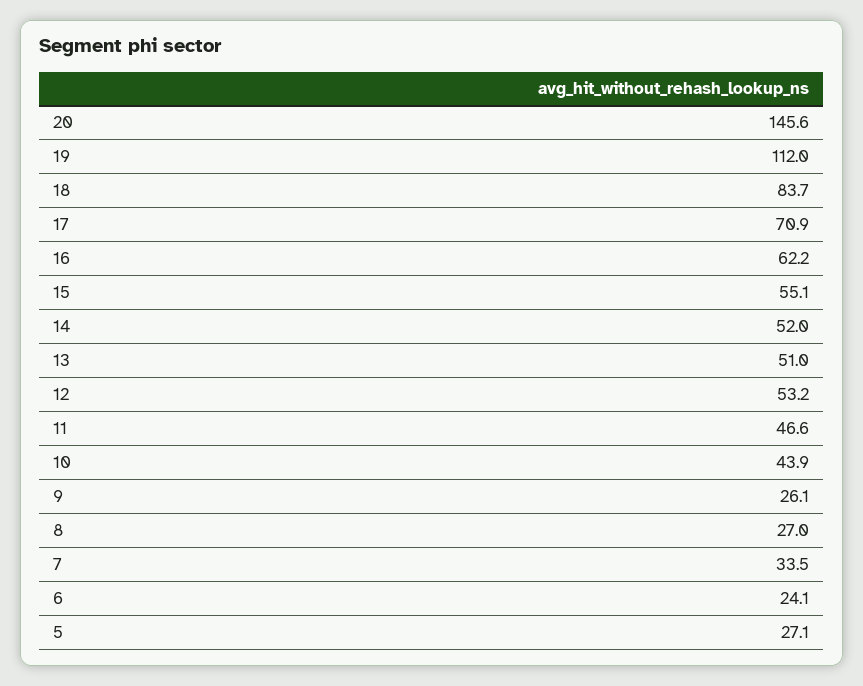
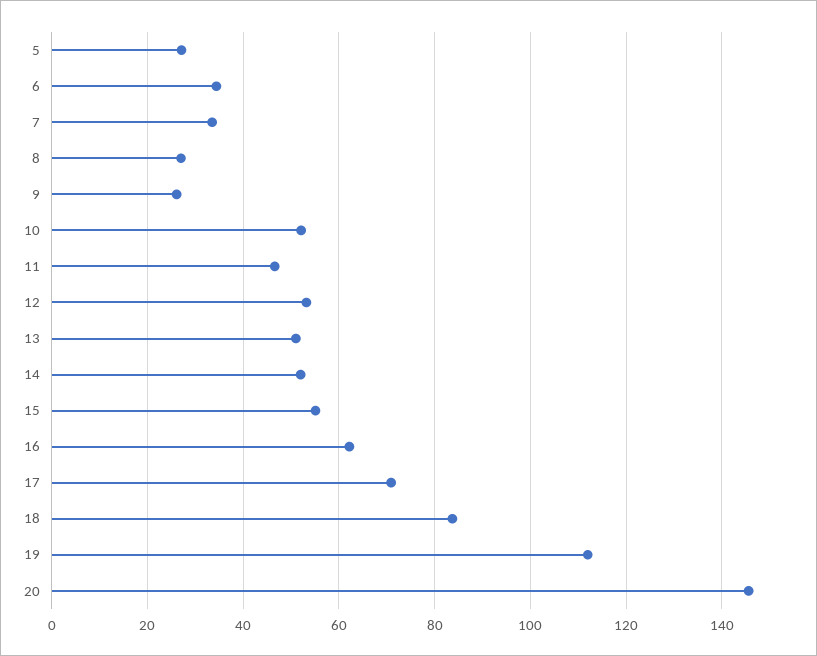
  {
    "20": 145.6,
    "19": 112,
    "18": 83.7,
    "17": 70.9,
    "16": 62.2,
    "15": 55.1,
    "14": 52,
    "13": 51,
    "12": 53.2,
    "11": 46.6,
-   "10": 43.9,
+   "10": 52,
    "9": 26.1,
    "8": 27,
    "7": 33.5,
-   "6": 24.1,
+   "6": 34,
    "5": 27.1
  }

